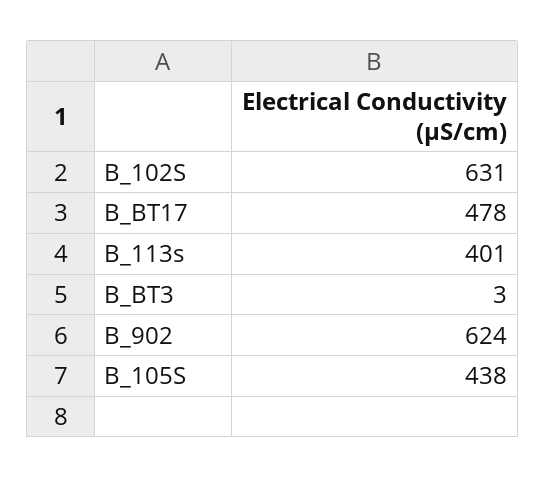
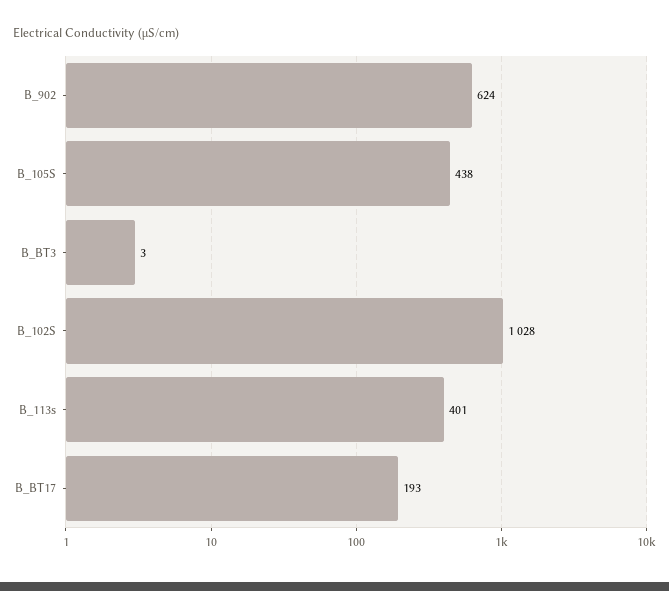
  {
-   "B_102S": 631,
+   "B_102S": 1028,
-   "B_BT17": 478,
+   "B_BT17": 193,
    "B_113s": 401,
    "B_BT3": 3,
    "B_902": 624,
    "B_105S": 438
  }

